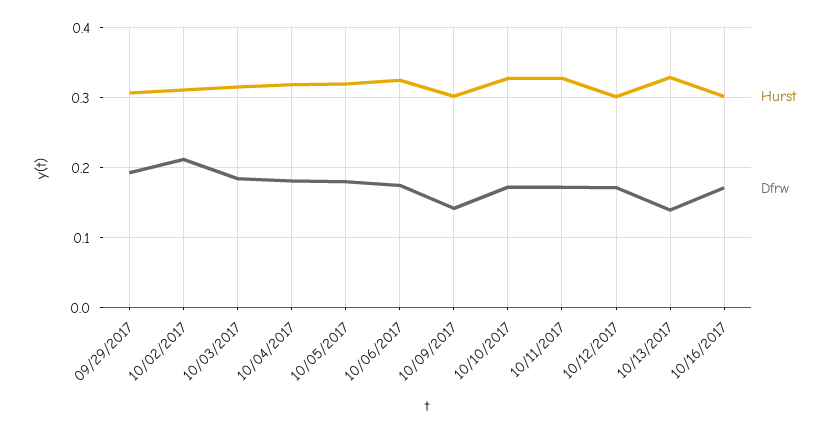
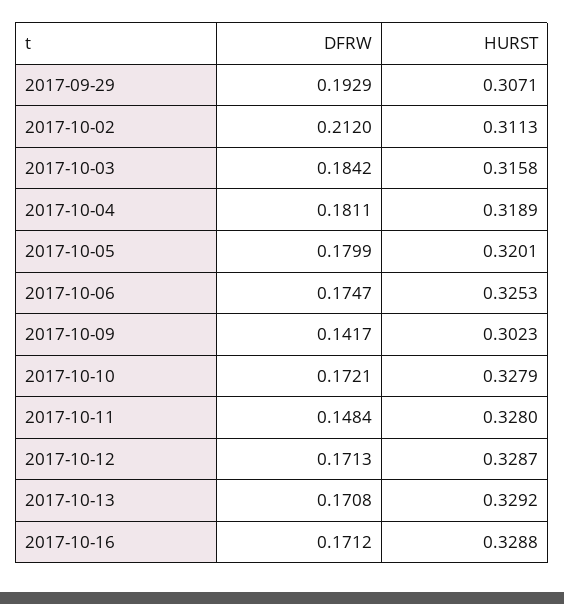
  {
    "Hurst": {
      "09/29/2017": 0.3071,
      "10/02/2017": 0.3113,
      "10/03/2017": 0.3158,
      "10/04/2017": 0.3189,
      "10/05/2017": 0.3201,
      "10/06/2017": 0.3253,
      "10/09/2017": 0.3023,
      "10/10/2017": 0.3279,
      "10/11/2017": 0.328,
-     "10/12/2017": 0.3,
+     "10/12/2017": 0.3287,
      "10/13/2017": 0.3292,
-     "10/16/2017": 0.3
+     "10/16/2017": 0.3288
    },
    "Dfrw": {
      "09/29/2017": 0.1929,
      "10/02/2017": 0.212,
      "10/03/2017": 0.1842,
      "10/04/2017": 0.1811,
      "10/05/2017": 0.1799,
      "10/06/2017": 0.1747,
      "10/09/2017": 0.1417,
      "10/10/2017": 0.1721,
-     "10/11/2017": 0.17,
+     "10/11/2017": 0.1484,
      "10/12/2017": 0.1713,
-     "10/13/2017": 0.14,
+     "10/13/2017": 0.1708,
      "10/16/2017": 0.1712
    }
  }

